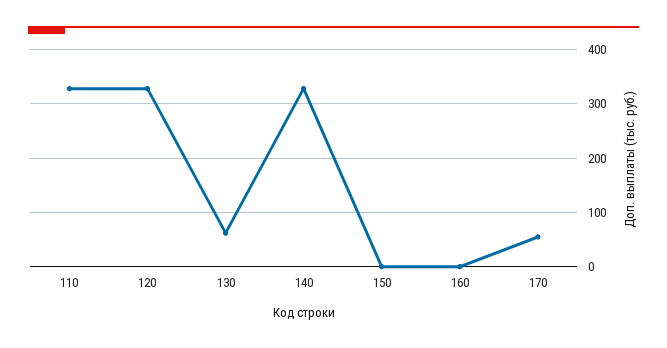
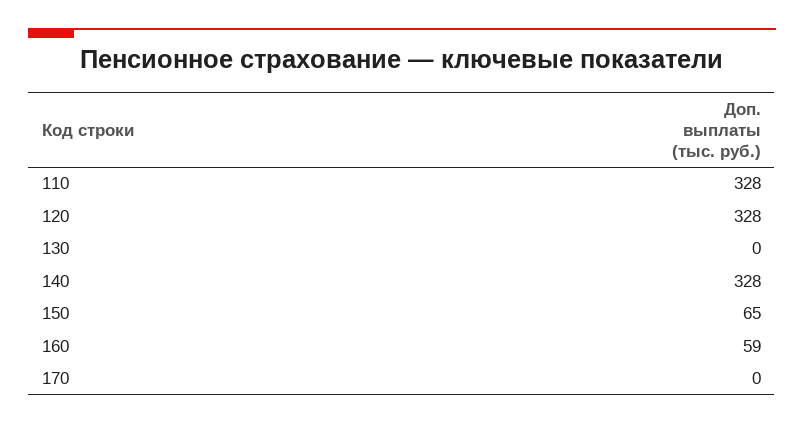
  {
    "110": 328,
    "120": 328,
-   "130": 60,
+   "130": 0,
    "140": 328,
-   "150": 0,
+   "150": 65,
-   "160": 0,
+   "160": 59,
-   "170": 60
+   "170": 0
  }

